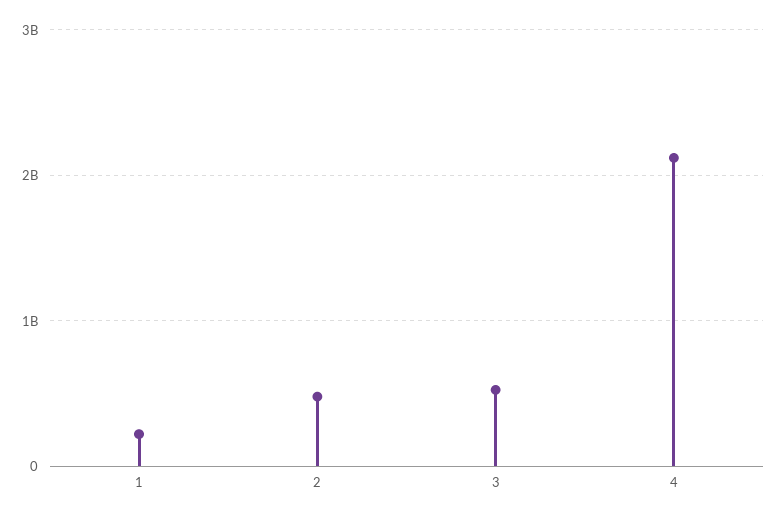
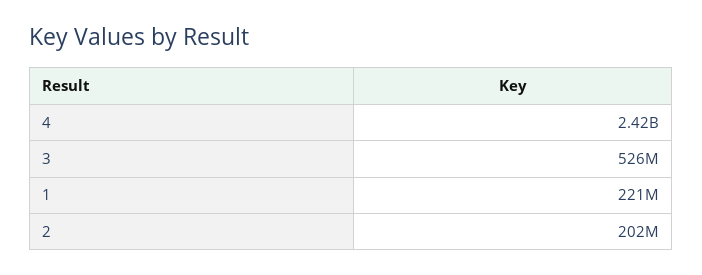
  {
    "1": 221000000,
-   "2": 500000000,
+   "2": 202000000,
    "3": 526000000,
-   "4": 2100000000
+   "4": 2420000000
  }

